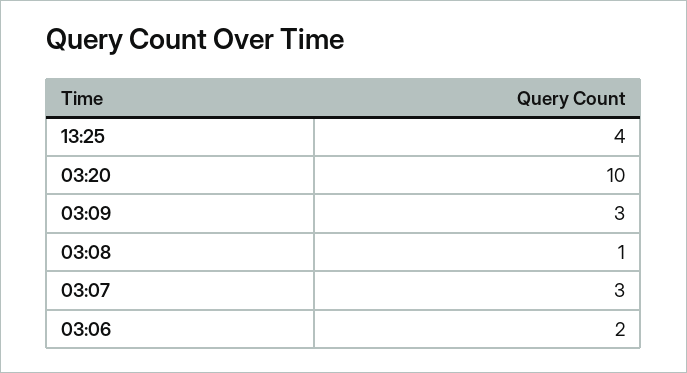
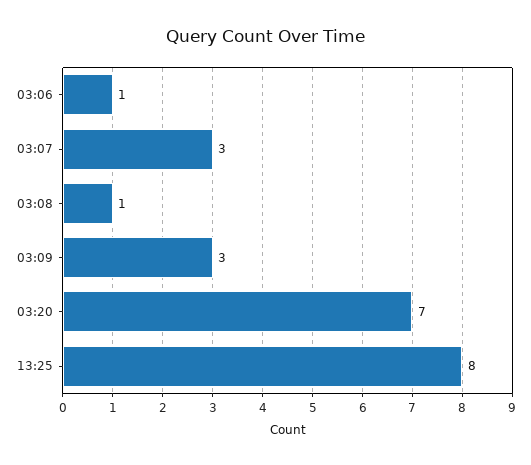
  {
-   "13:25": 4,
+   "13:25": 8,
-   "03:20": 10,
+   "03:20": 7,
    "03:09": 3,
    "03:08": 1,
    "03:07": 3,
-   "03:06": 2
+   "03:06": 1
  }

